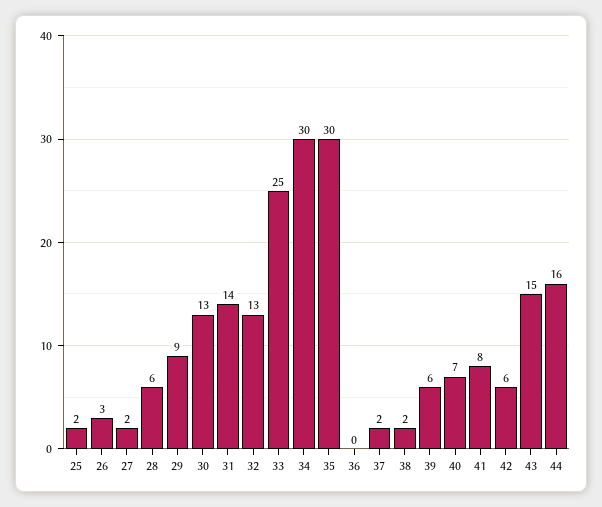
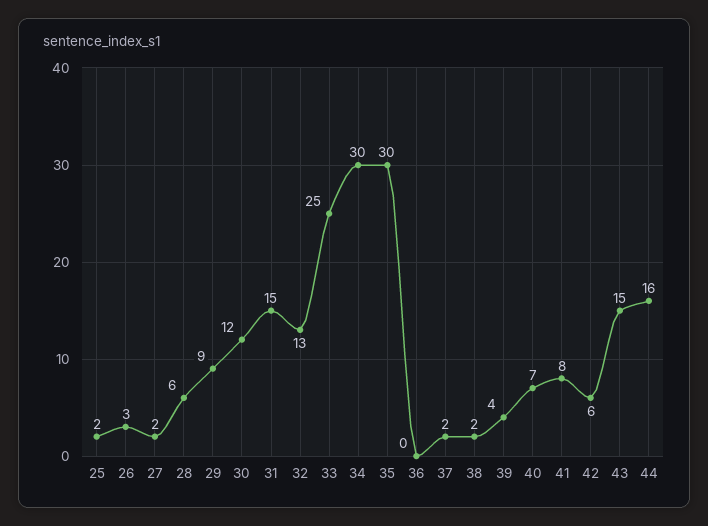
  {
    "25": 2,
    "26": 3,
    "27": 2,
    "28": 6,
    "29": 9,
-   "30": 13,
+   "30": 12,
-   "31": 14,
+   "31": 15,
    "32": 13,
    "33": 25,
    "34": 30,
    "35": 30,
    "36": 0,
    "37": 2,
    "38": 2,
-   "39": 6,
+   "39": 4,
    "40": 7,
    "41": 8,
    "42": 6,
    "43": 15,
    "44": 16
  }

